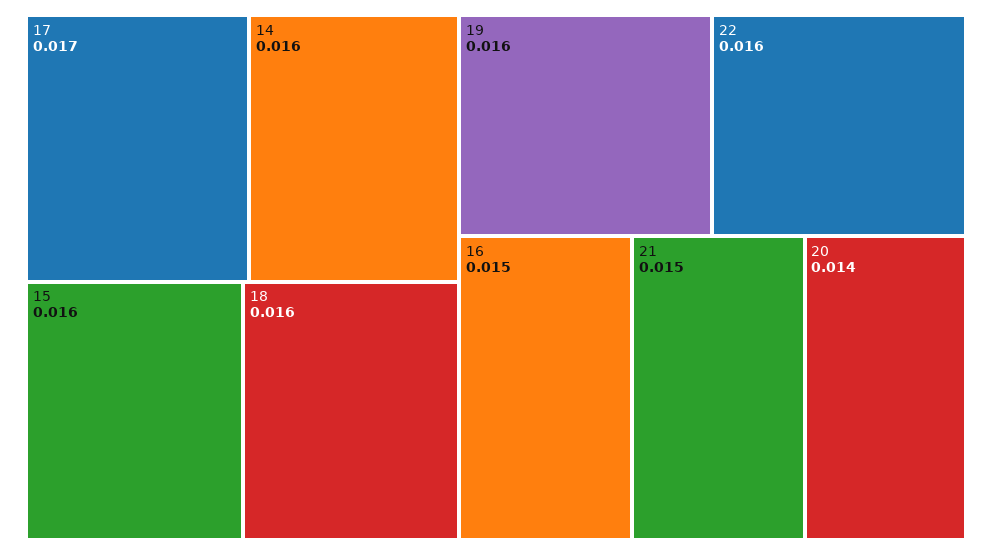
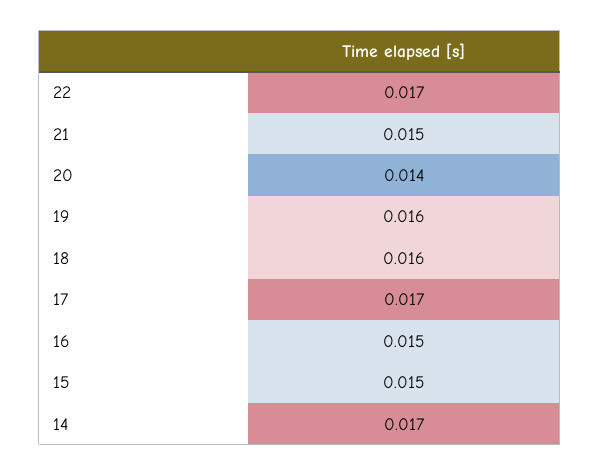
  {
    "17": 0.017,
-   "14": 0.016,
+   "14": 0.017,
-   "15": 0.016,
+   "15": 0.015,
    "18": 0.016,
    "19": 0.016,
-   "22": 0.016,
+   "22": 0.017,
    "16": 0.015,
    "21": 0.015,
    "20": 0.014
  }

